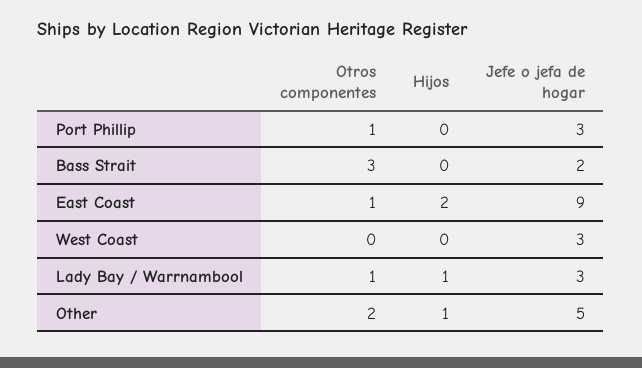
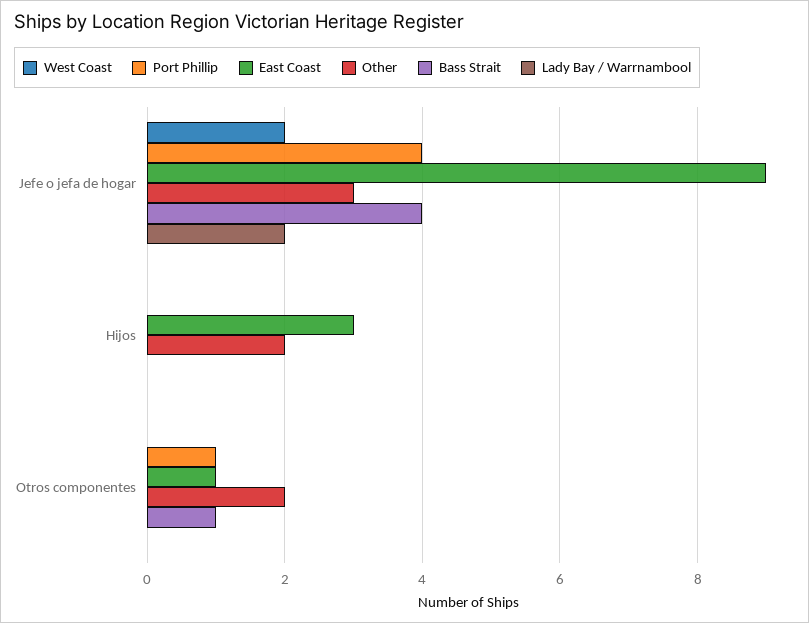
  {
    "Port Phillip": {
      "Otros componentes": 1,
      "Hijos": 0,
-     "Jefe o jefa de hogar": 3
+     "Jefe o jefa de hogar": 4
    },
    "Bass Strait": {
-     "Otros componentes": 3,
+     "Otros componentes": 1,
      "Hijos": 0,
-     "Jefe o jefa de hogar": 2
+     "Jefe o jefa de hogar": 4
    },
    "East Coast": {
      "Otros componentes": 1,
-     "Hijos": 2,
+     "Hijos": 3,
      "Jefe o jefa de hogar": 9
    },
    "West Coast": {
      "Otros componentes": 0,
      "Hijos": 0,
-     "Jefe o jefa de hogar": 3
+     "Jefe o jefa de hogar": 2
    },
    "Lady Bay / Warrnambool": {
-     "Otros componentes": 1,
+     "Otros componentes": 0,
-     "Hijos": 1,
+     "Hijos": 0,
-     "Jefe o jefa de hogar": 3
+     "Jefe o jefa de hogar": 2
    },
    "Other": {
      "Otros componentes": 2,
-     "Hijos": 1,
+     "Hijos": 2,
-     "Jefe o jefa de hogar": 5
+     "Jefe o jefa de hogar": 3
    }
  }

